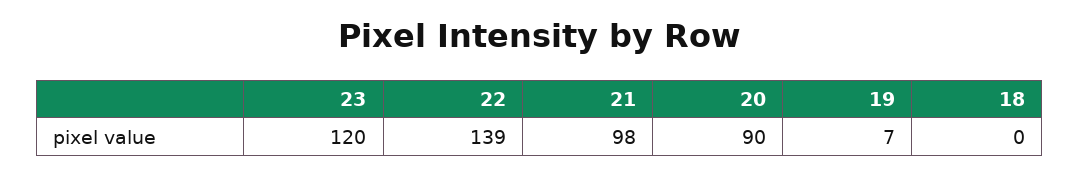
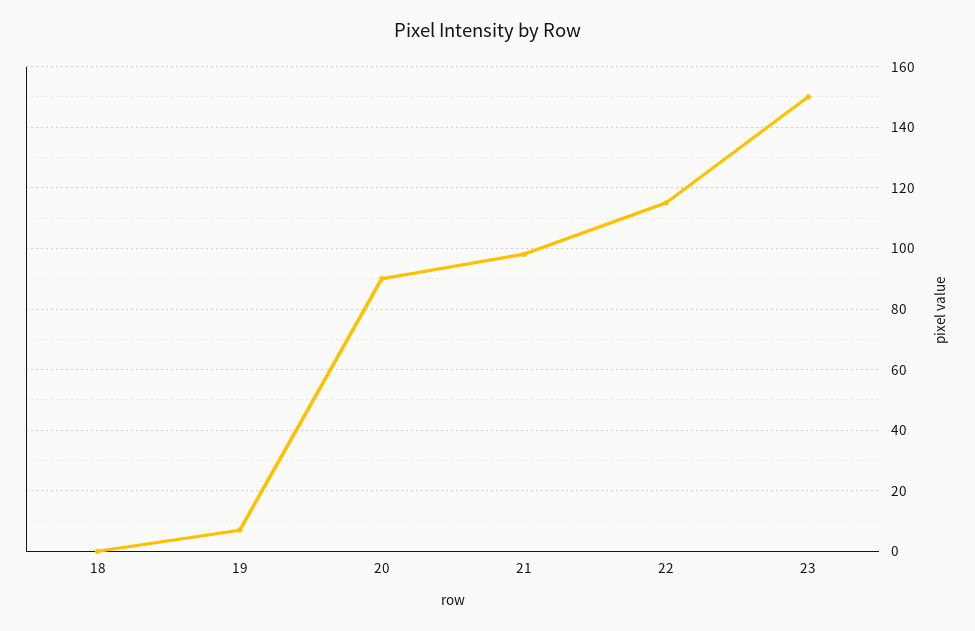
  {
-   "23": 120,
+   "23": 150,
-   "22": 139,
+   "22": 115,
    "21": 98,
    "20": 90,
    "19": 7,
    "18": 0
  }

